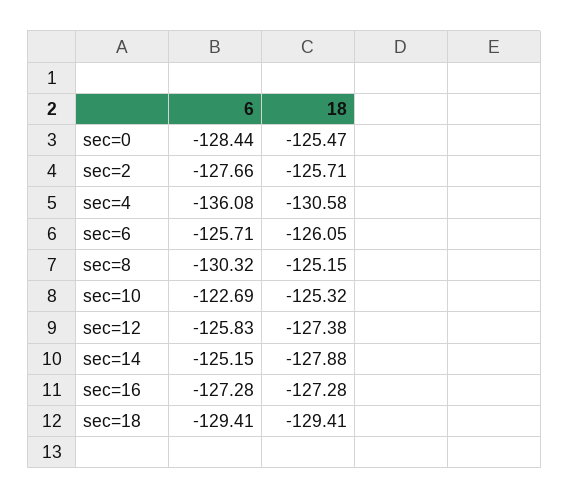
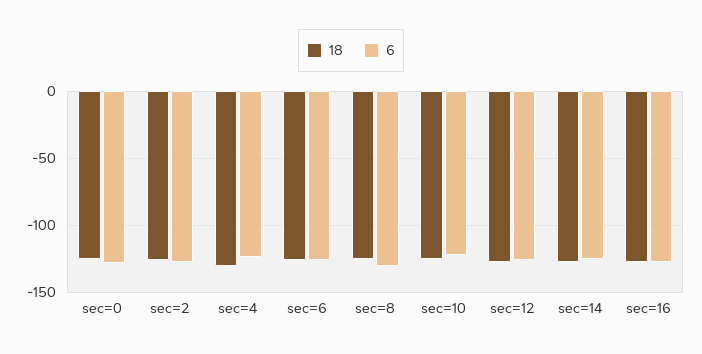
  {
    "6": {
      "sec=0": -128.44,
      "sec=2": -127.66,
-     "sec=4": -136.08,
+     "sec=4": -125,
      "sec=6": -125.71,
      "sec=8": -130.32,
      "sec=10": -122.69,
      "sec=12": -125.83,
      "sec=14": -125.15,
-     "sec=16": -127.28,
+     "sec=16": -127.28
-     "sec=18": -129.41
    },
    "18": {
      "sec=0": -125.47,
      "sec=2": -125.71,
      "sec=4": -130.58,
      "sec=6": -126.05,
      "sec=8": -125.15,
      "sec=10": -125.32,
      "sec=12": -127.38,
      "sec=14": -127.88,
-     "sec=16": -127.28,
+     "sec=16": -127.28
-     "sec=18": -129.41
    }
  }

